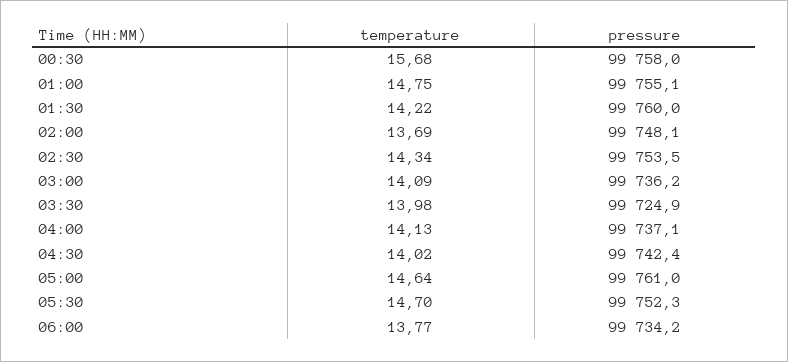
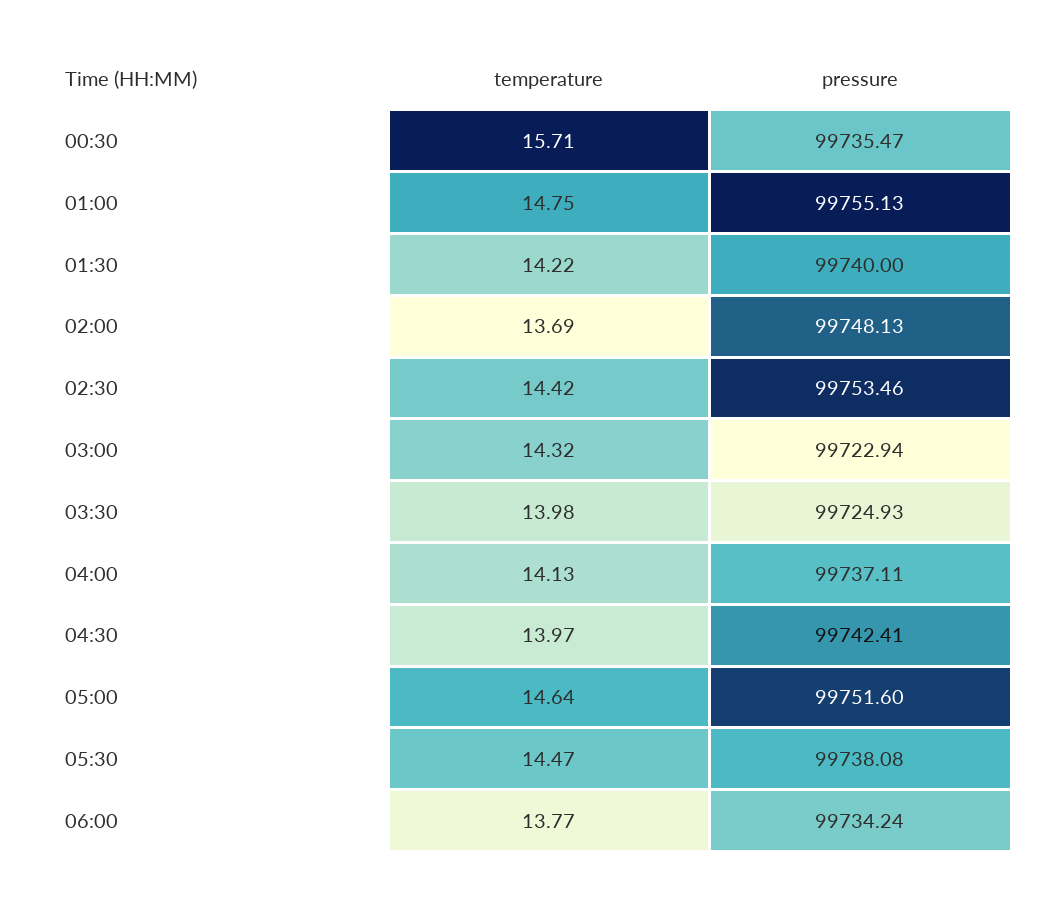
  {
    "temperature": {
-     "00:30": 15.68,
+     "00:30": 15.71,
      "01:00": 14.75,
      "01:30": 14.22,
      "02:00": 13.69,
-     "02:30": 14.34,
+     "02:30": 14.42,
-     "03:00": 14.09,
+     "03:00": 14.32,
      "03:30": 13.98,
      "04:00": 14.13,
-     "04:30": 14.02,
+     "04:30": 13.97,
      "05:00": 14.64,
-     "05:30": 14.7,
+     "05:30": 14.47,
      "06:00": 13.77
    },
    "pressure": {
-     "00:30": 99758,
+     "00:30": 99735.47,
      "01:00": 99755.13,
-     "01:30": 99760,
+     "01:30": 99740,
      "02:00": 99748.13,
      "02:30": 99753.46,
-     "03:00": 99736.2,
+     "03:00": 99722.94,
      "03:30": 99724.93,
      "04:00": 99737.11,
      "04:30": 99742.41,
-     "05:00": 99761,
+     "05:00": 99751.6,
-     "05:30": 99752.3,
+     "05:30": 99738.08,
      "06:00": 99734.24
    }
  }

